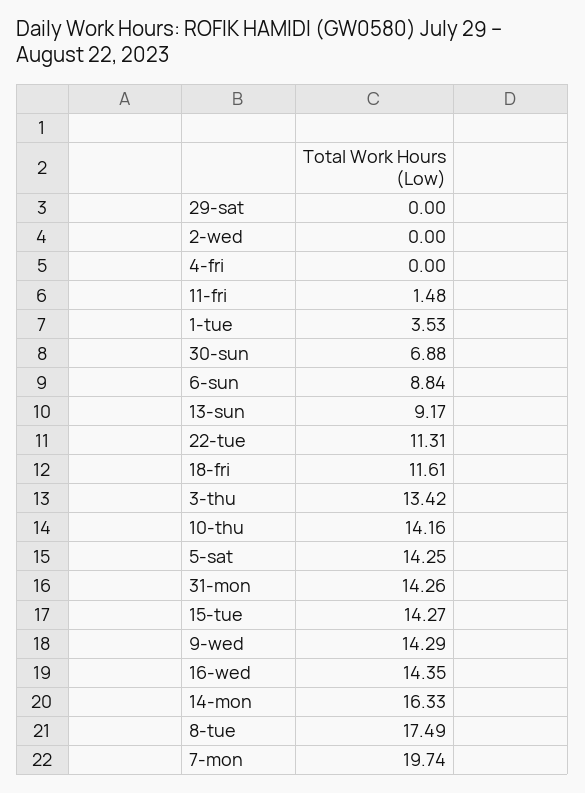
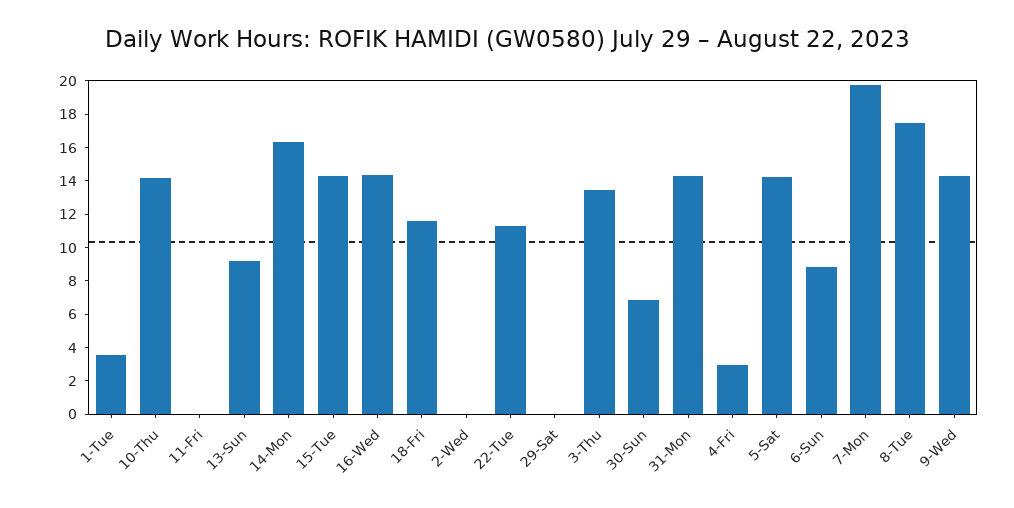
  {
    "29-sat": 0,
    "2-wed": 0,
-   "4-fri": 0,
+   "4-fri": 3,
-   "11-fri": 1.48,
+   "11-fri": 0,
    "1-tue": 3.53,
    "30-sun": 6.88,
    "6-sun": 8.84,
    "13-sun": 9.17,
    "22-tue": 11.31,
    "18-fri": 11.61,
    "3-thu": 13.42,
    "10-thu": 14.16,
    "5-sat": 14.25,
    "31-mon": 14.26,
    "15-tue": 14.27,
    "9-wed": 14.29,
    "16-wed": 14.35,
    "14-mon": 16.33,
    "8-tue": 17.49,
    "7-mon": 19.74
  }

